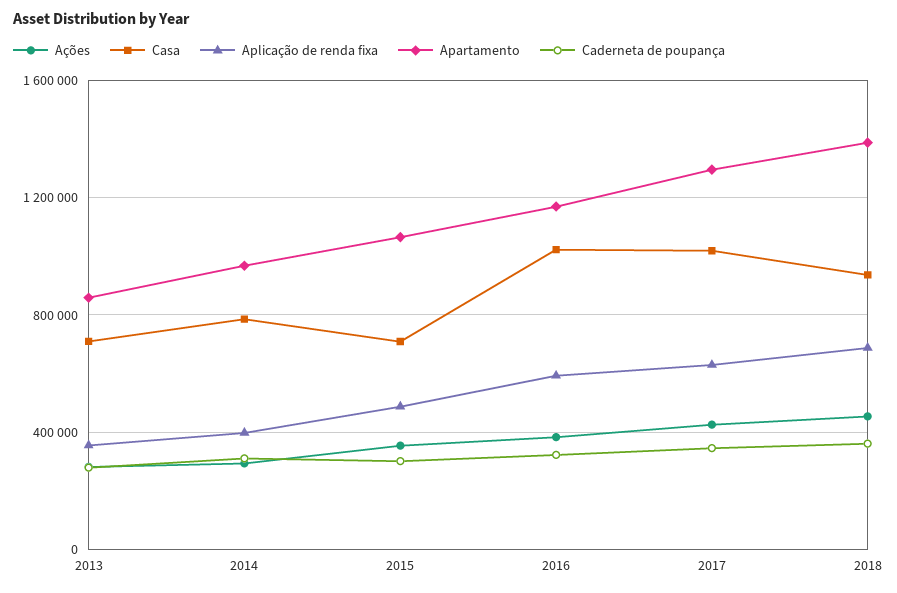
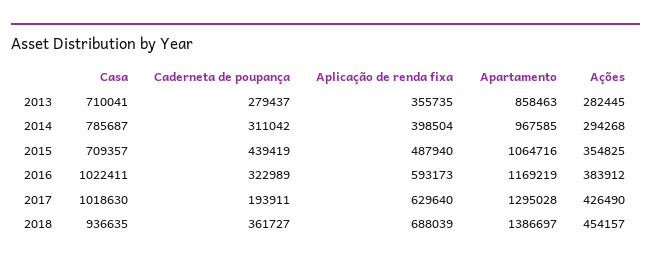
  {
    "Ações": {
      "2013": 282445,
      "2014": 294268,
      "2015": 354825,
      "2016": 383912,
      "2017": 426490,
      "2018": 454157
    },
    "Casa": {
      "2013": 710041,
      "2014": 785687,
      "2015": 709357,
      "2016": 1022411,
      "2017": 1018630,
      "2018": 936635
    },
    "Aplicação de renda fixa": {
      "2013": 355735,
      "2014": 398504,
      "2015": 487940,
      "2016": 593173,
      "2017": 629640,
      "2018": 688039
    },
    "Apartamento": {
      "2013": 858463,
      "2014": 967585,
      "2015": 1064716,
      "2016": 1169219,
      "2017": 1295028,
      "2018": 1386697
    },
    "Caderneta de poupança": {
      "2013": 279437,
      "2014": 311042,
-     "2015": 300000,
+     "2015": 439419,
      "2016": 322989,
-     "2017": 350000,
+     "2017": 193911,
      "2018": 361727
    }
  }

